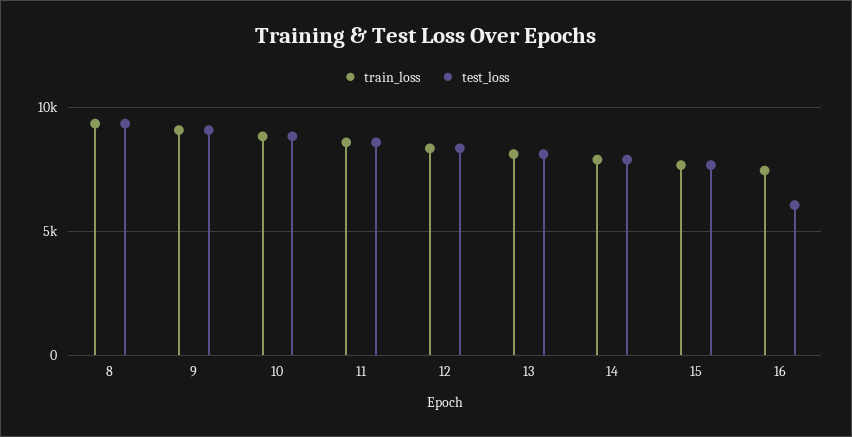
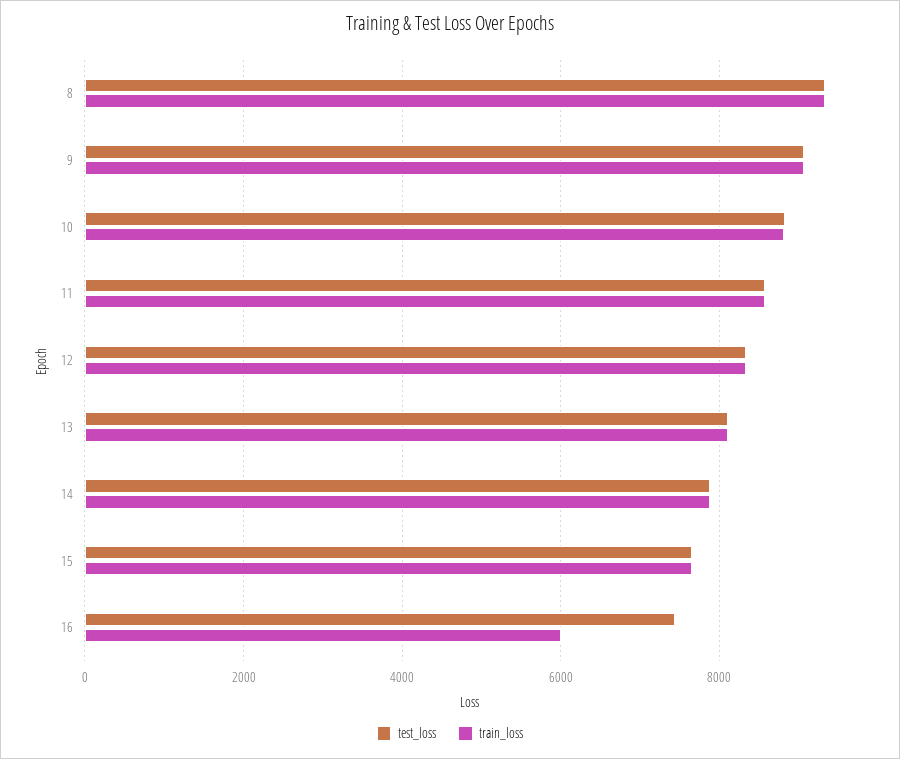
  {
    "train_loss": {
      "8": 9400,
      "9": 9000,
      "10": 8800,
      "11": 8600,
      "12": 8400,
      "13": 8200,
      "14": 7800,
      "15": 7600,
-     "16": 7500
+     "16": 6000
    },
    "test_loss": {
      "8": 9400,
      "9": 9000,
      "10": 8800,
      "11": 8600,
      "12": 8400,
      "13": 8200,
      "14": 7800,
      "15": 7600,
-     "16": 6000
+     "16": 7400
    }
  }

